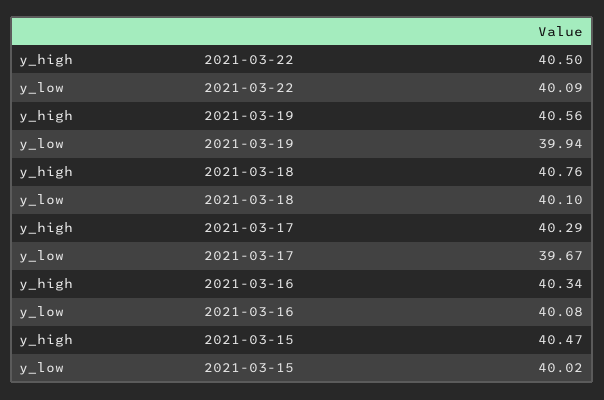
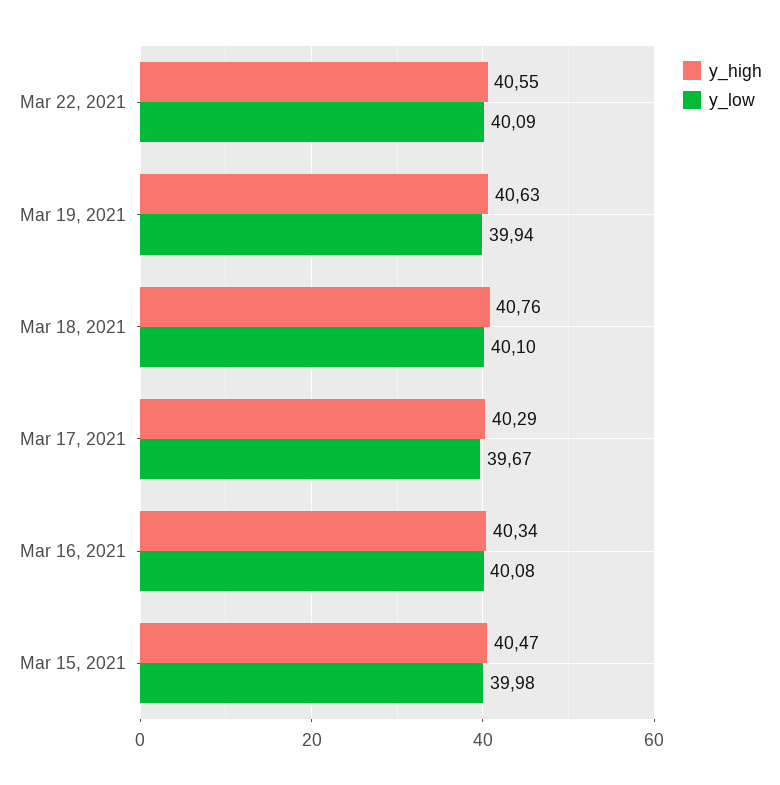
  {
    "y_high": {
-     "2021-03-22": 40.5,
+     "2021-03-22": 40.55,
-     "2021-03-19": 40.56,
+     "2021-03-19": 40.63,
      "2021-03-18": 40.76,
      "2021-03-17": 40.29,
      "2021-03-16": 40.34,
      "2021-03-15": 40.47
    },
    "y_low": {
      "2021-03-22": 40.09,
      "2021-03-19": 39.94,
      "2021-03-18": 40.1,
      "2021-03-17": 39.67,
      "2021-03-16": 40.08,
-     "2021-03-15": 40.02
+     "2021-03-15": 39.98
    }
  }

